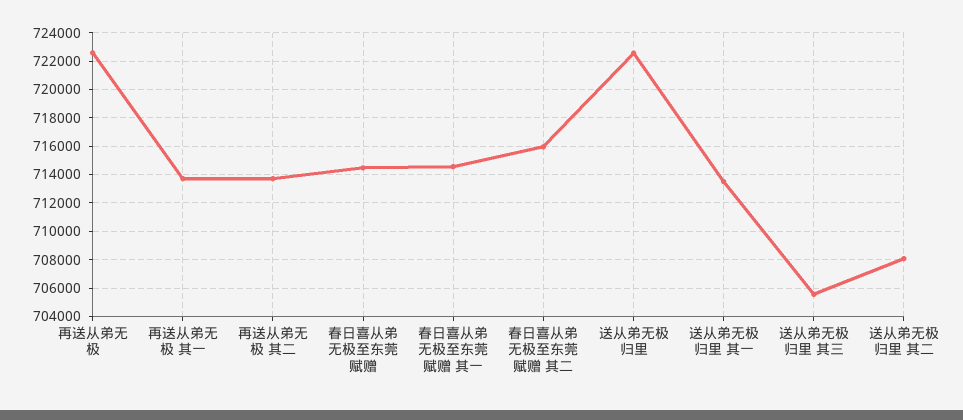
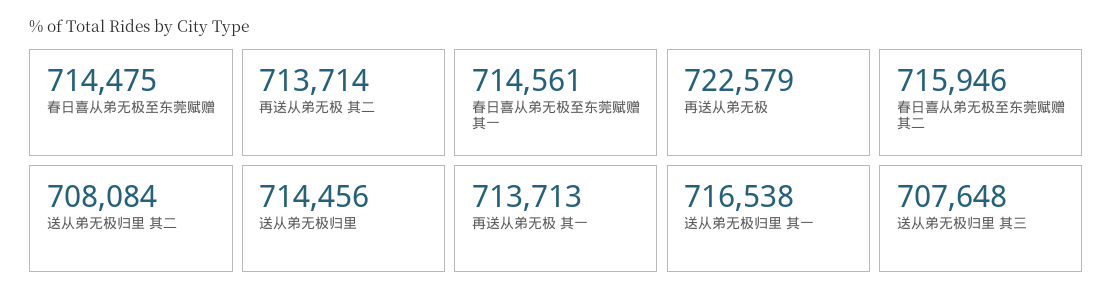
  {
    "再送从弟无极": 722579,
    "再送从弟无极 其一": 713713,
    "再送从弟无极 其二": 713714,
    "春日喜从弟无极至东莞赋赠": 714475,
    "春日喜从弟无极至东莞赋赠 其一": 714561,
    "春日喜从弟无极至东莞赋赠 其二": 715946,
-   "送从弟无极归里": 722500,
+   "送从弟无极归里": 714456,
-   "送从弟无极归里 其一": 713500,
+   "送从弟无极归里 其一": 716538,
-   "送从弟无极归里 其三": 705500,
+   "送从弟无极归里 其三": 707648,
    "送从弟无极归里 其二": 708084
  }

